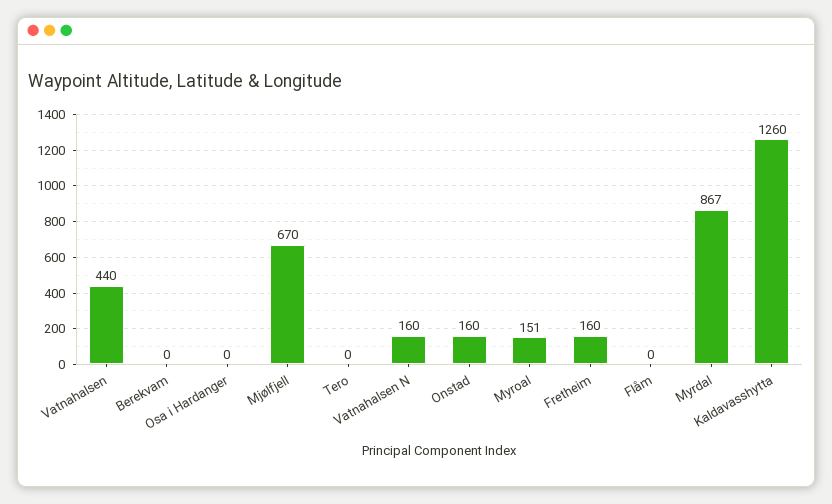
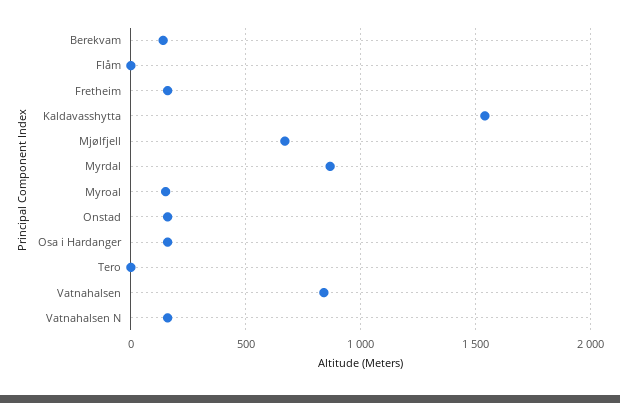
  {
-   "Vatnahalsen": 440,
+   "Vatnahalsen": 850,
-   "Berekvam": 0,
+   "Berekvam": 150,
-   "Osa i Hardanger": 0,
+   "Osa i Hardanger": 150,
    "Mjølfjell": 670,
    "Tero": 0,
    "Vatnahalsen N": 160,
    "Onstad": 160,
    "Myroal": 151,
    "Fretheim": 160,
    "Flåm": 0,
    "Myrdal": 867,
-   "Kaldavasshytta": 1260
+   "Kaldavasshytta": 1550
  }

